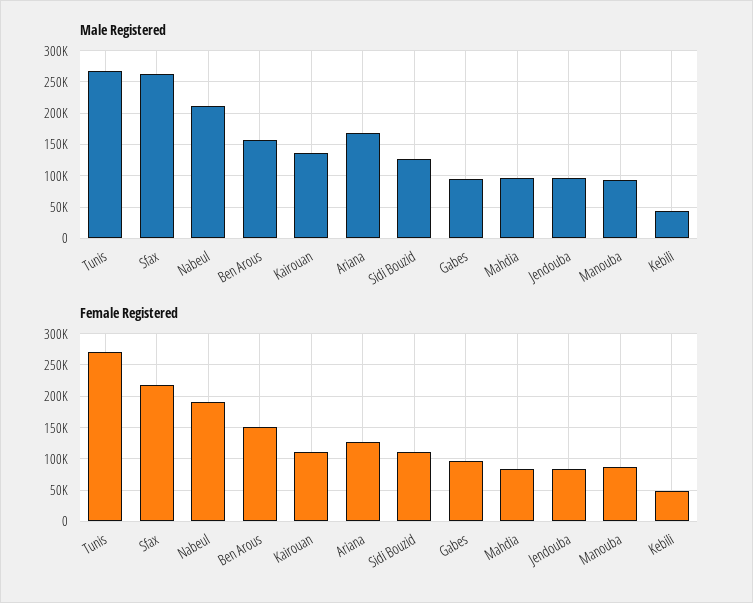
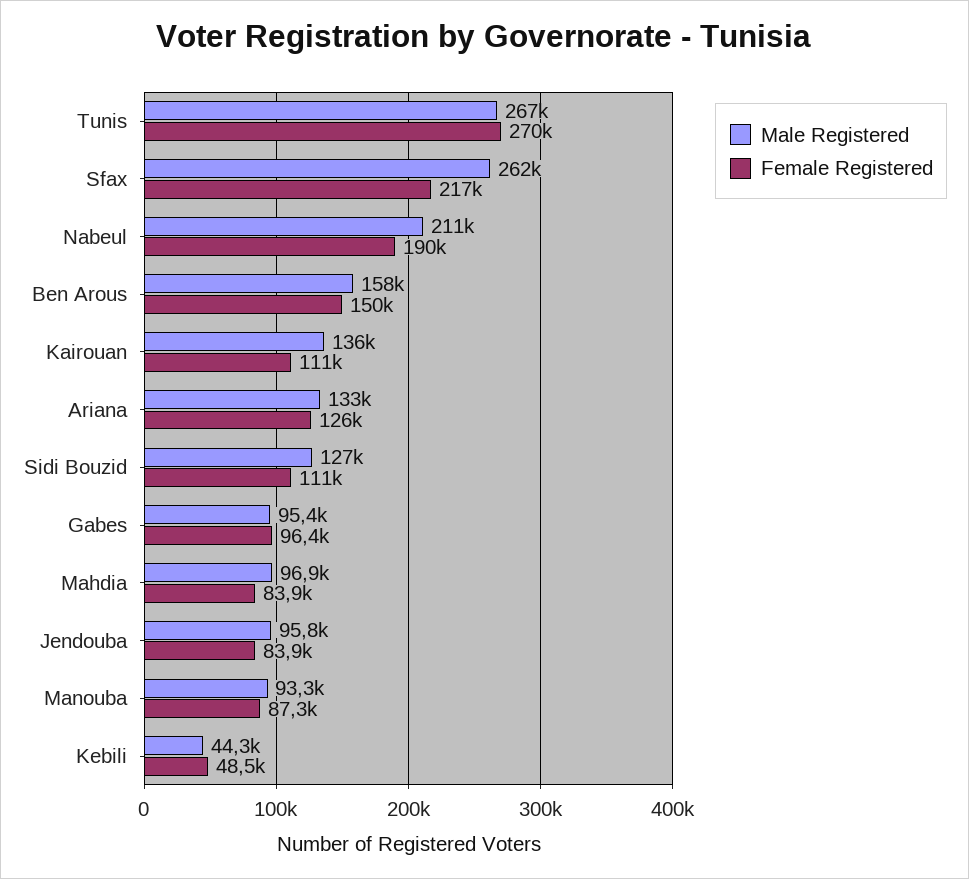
  {
    "Male Registered": {
      "Tunis": 267000,
      "Sfax": 262000,
      "Nabeul": 211000,
      "Ben Arous": 158000,
      "Kairouan": 136000,
-     "Ariana": 170000,
+     "Ariana": 133000,
      "Sidi Bouzid": 127000,
      "Gabes": 95400,
      "Mahdia": 96900,
      "Jendouba": 95800,
      "Manouba": 93300,
      "Kebili": 44300
    },
    "Female Registered": {
      "Tunis": 270000,
      "Sfax": 217000,
      "Nabeul": 190000,
      "Ben Arous": 150000,
      "Kairouan": 111000,
      "Ariana": 126000,
      "Sidi Bouzid": 111000,
      "Gabes": 96400,
      "Mahdia": 83900,
      "Jendouba": 83900,
      "Manouba": 87300,
      "Kebili": 48500
    }
  }

